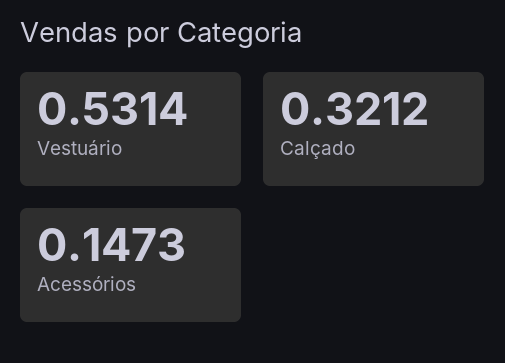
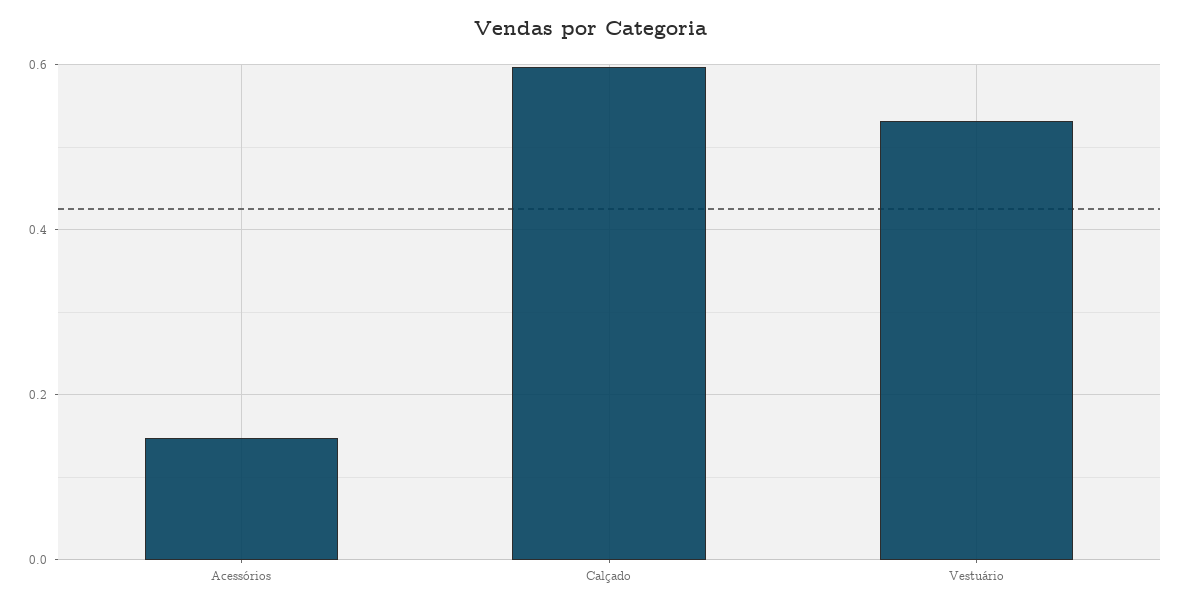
  {
    "Vestuário": 0.5314,
-   "Calçado": 0.3212,
+   "Calçado": 0.6,
    "Acessórios": 0.1473
  }

